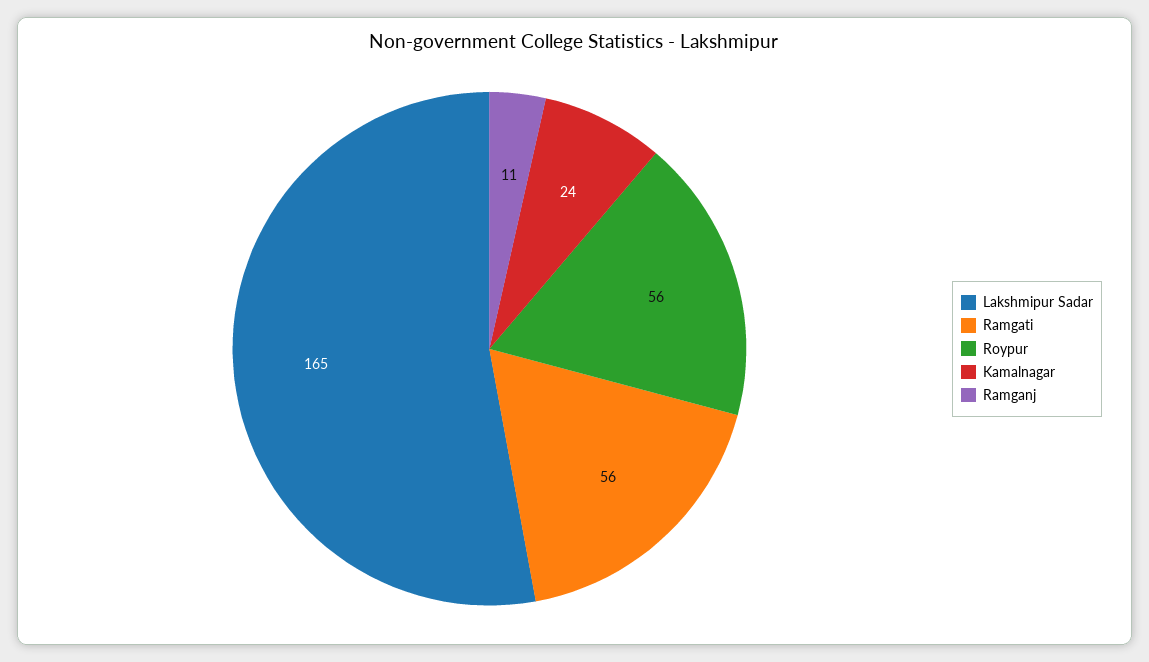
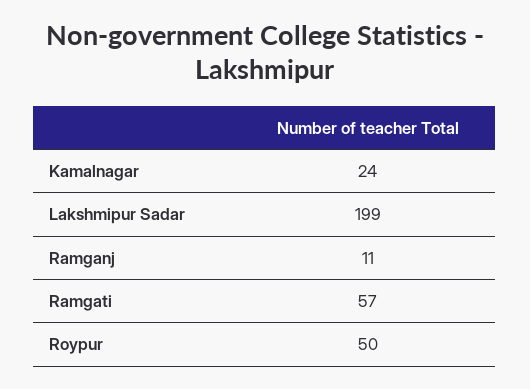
  {
-   "Lakshmipur Sadar": 165,
+   "Lakshmipur Sadar": 199,
-   "Ramgati": 56,
+   "Ramgati": 57,
-   "Roypur": 56,
+   "Roypur": 50,
    "Kamalnagar": 24,
    "Ramganj": 11
  }

